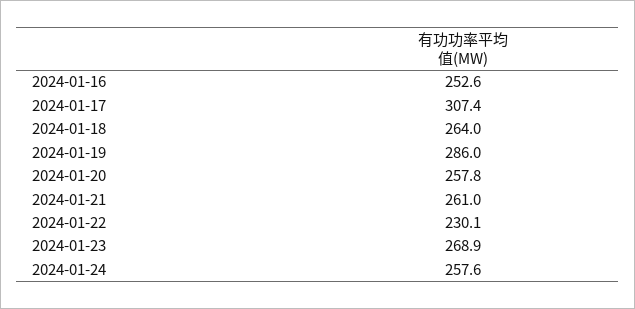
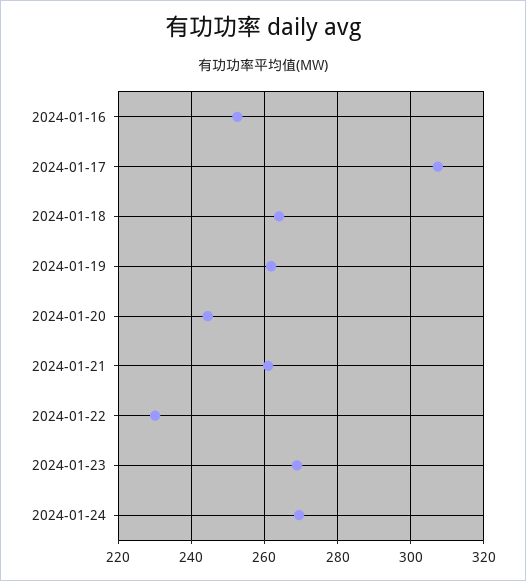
  {
    "2024-01-16": 252.6,
    "2024-01-17": 307.4,
    "2024-01-18": 264,
-   "2024-01-19": 286,
+   "2024-01-19": 262,
-   "2024-01-20": 257.8,
+   "2024-01-20": 244,
    "2024-01-21": 261,
    "2024-01-22": 230.1,
    "2024-01-23": 268.9,
-   "2024-01-24": 257.6
+   "2024-01-24": 270
  }

